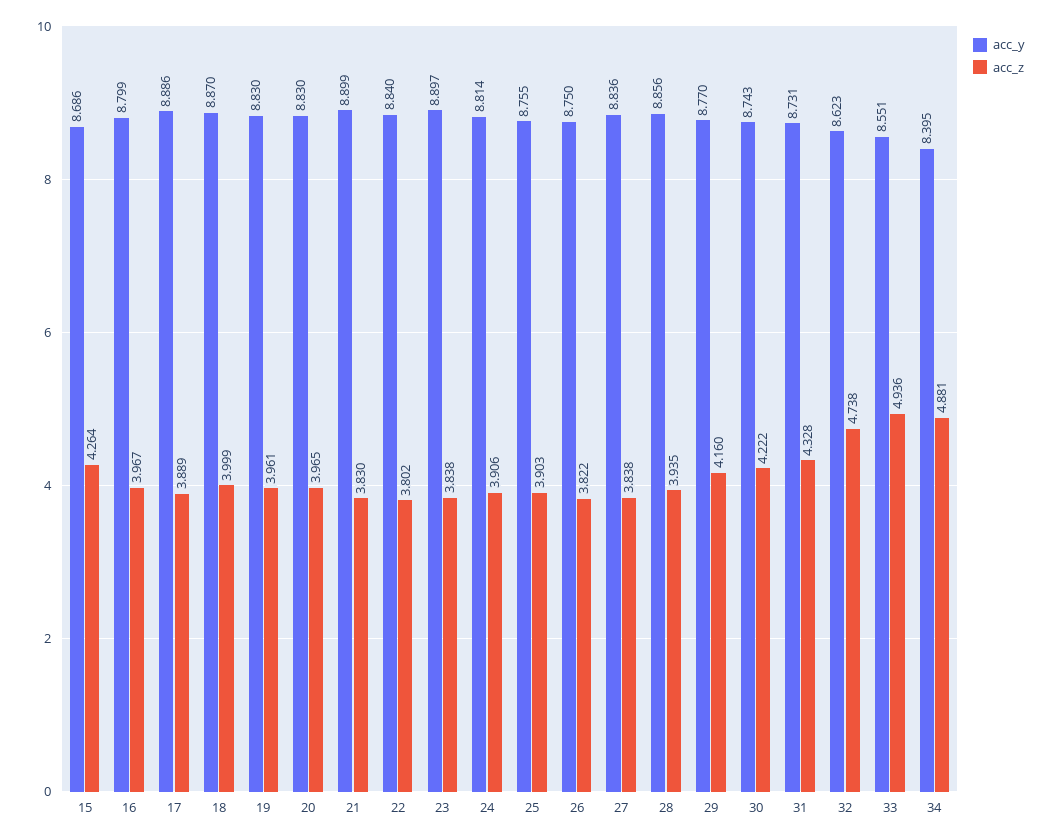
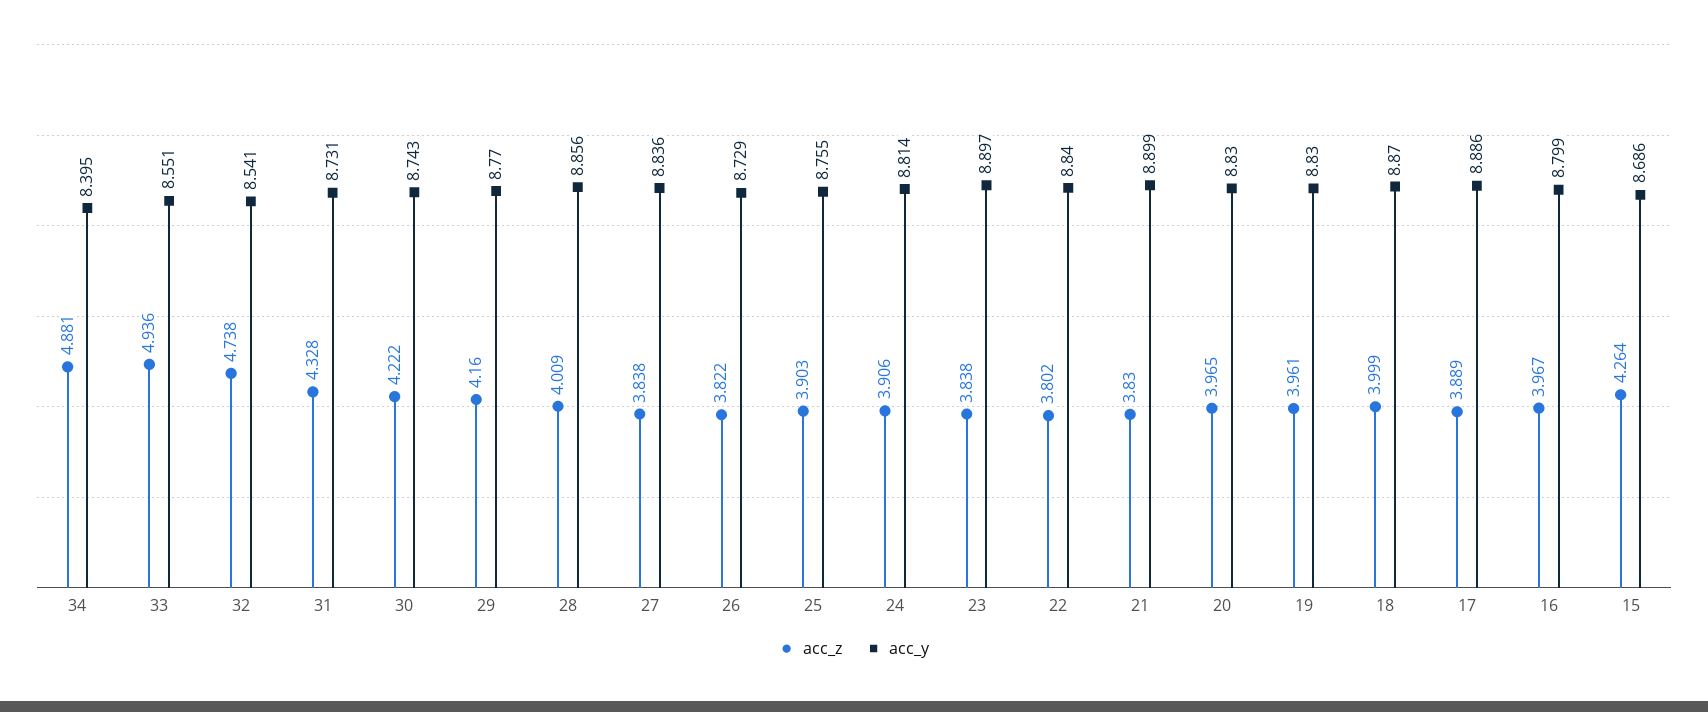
  {
    "acc_y": {
      "15": 8.686,
      "16": 8.799,
      "17": 8.886,
      "18": 8.87,
      "19": 8.83,
      "20": 8.83,
      "21": 8.899,
      "22": 8.84,
      "23": 8.897,
      "24": 8.814,
      "25": 8.755,
-     "26": 8.75,
+     "26": 8.729,
      "27": 8.836,
      "28": 8.856,
      "29": 8.77,
      "30": 8.743,
      "31": 8.731,
-     "32": 8.623,
+     "32": 8.541,
      "33": 8.551,
      "34": 8.395
    },
    "acc_z": {
      "15": 4.264,
      "16": 3.967,
      "17": 3.889,
      "18": 3.999,
      "19": 3.961,
      "20": 3.965,
      "21": 3.83,
      "22": 3.802,
      "23": 3.838,
      "24": 3.906,
      "25": 3.903,
      "26": 3.822,
      "27": 3.838,
-     "28": 3.935,
+     "28": 4.009,
      "29": 4.16,
      "30": 4.222,
      "31": 4.328,
      "32": 4.738,
      "33": 4.936,
      "34": 4.881
    }
  }

